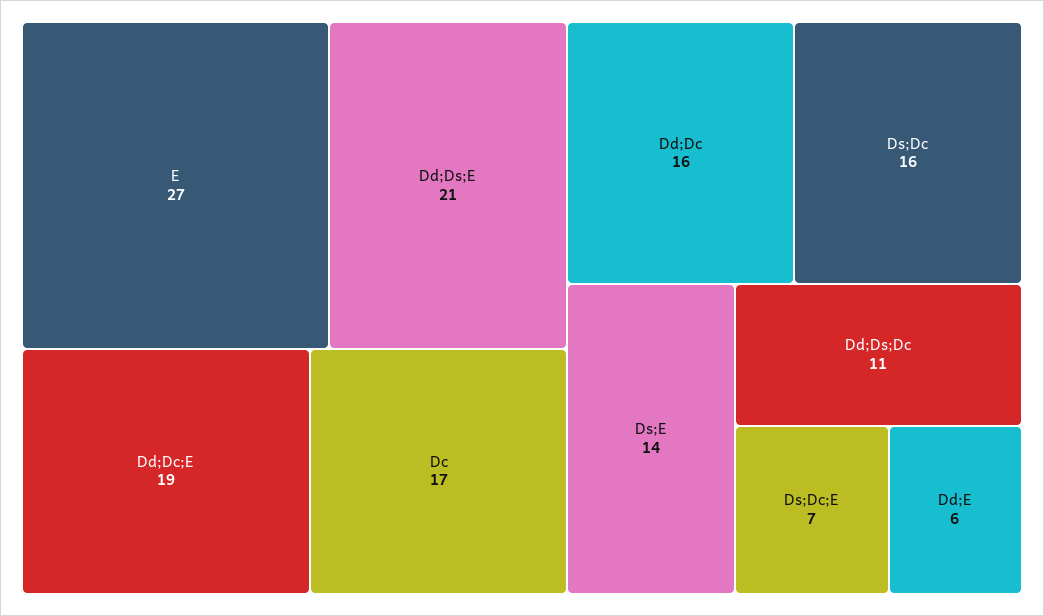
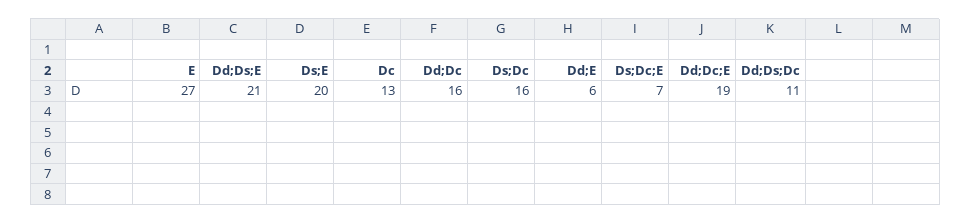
  {
    "E": 27,
    "Dd;Ds;E": 21,
    "Dd;Dc;E": 19,
-   "Dc": 17,
+   "Dc": 13,
    "Dd;Dc": 16,
    "Ds;Dc": 16,
-   "Ds;E": 14,
+   "Ds;E": 20,
    "Dd;Ds;Dc": 11,
    "Ds;Dc;E": 7,
    "Dd;E": 6
  }

